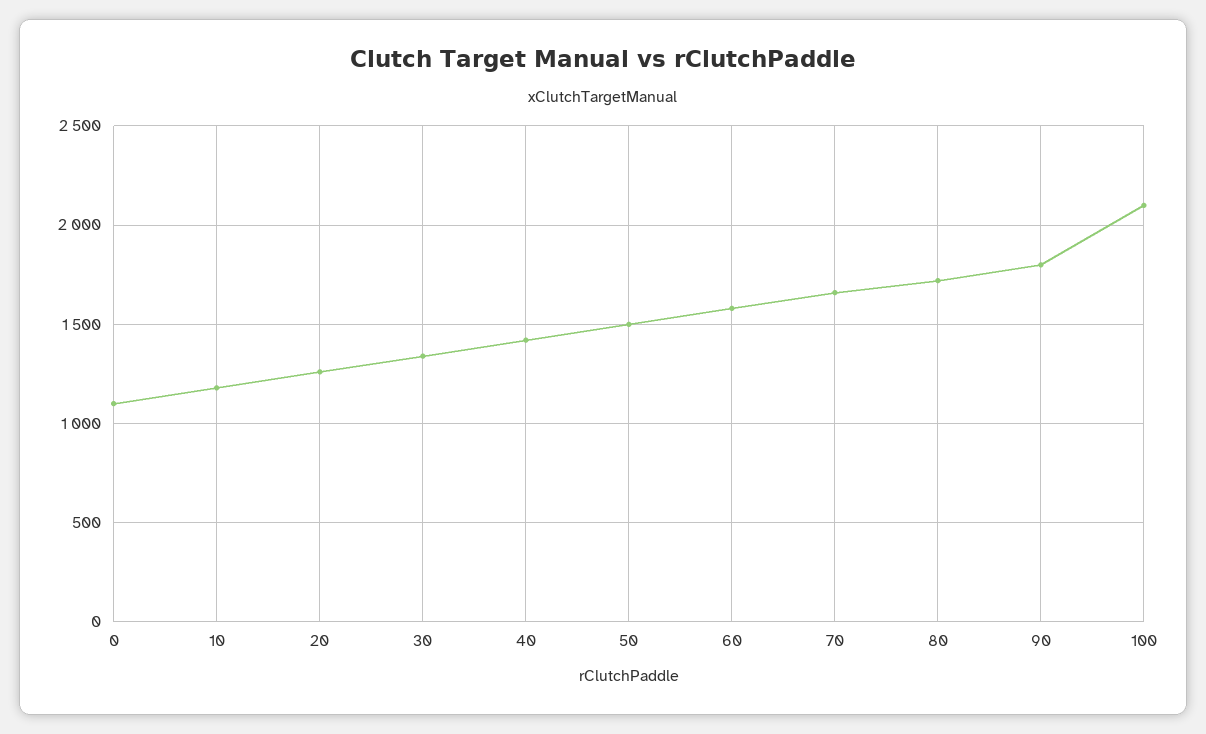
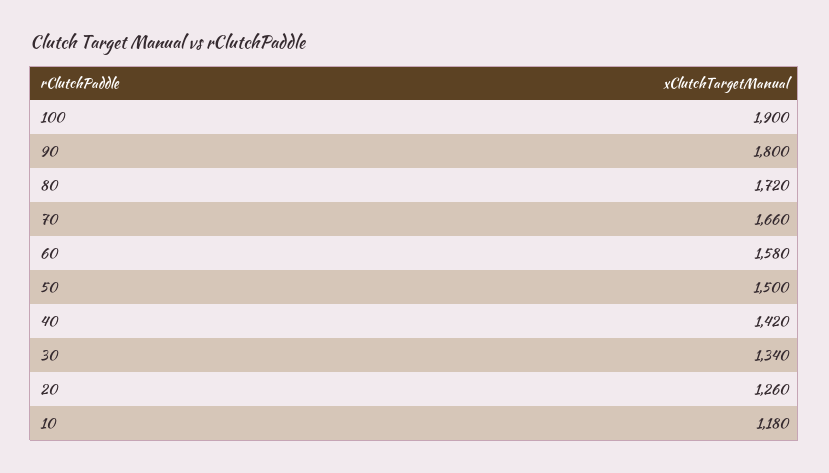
  {
-   "0": 1100,
    "10": 1180,
    "20": 1260,
    "30": 1340,
    "40": 1420,
    "50": 1500,
    "60": 1580,
    "70": 1660,
    "80": 1720,
    "90": 1800,
-   "100": 2100
+   "100": 1900
  }

